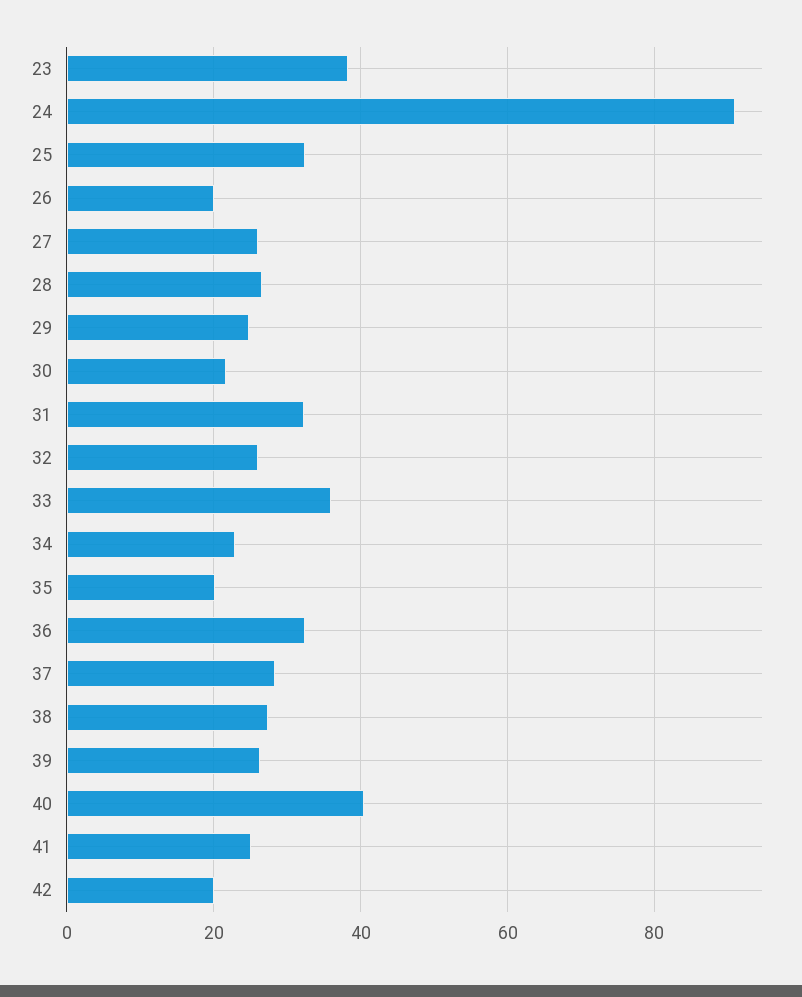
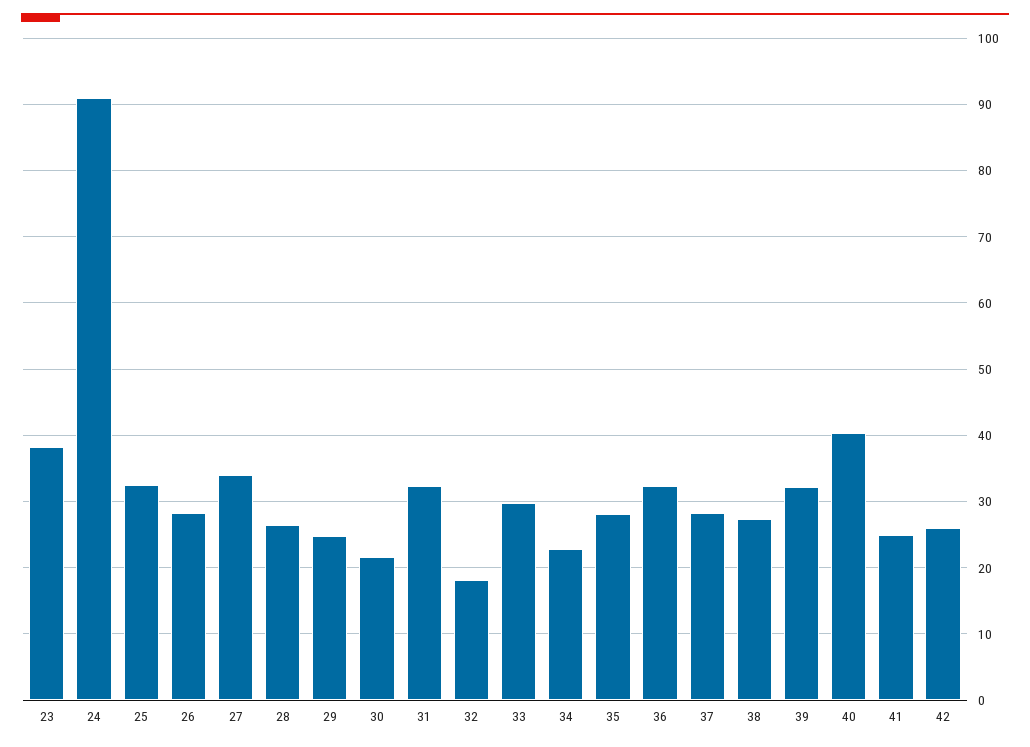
  {
    "23": 38,
    "24": 91,
    "25": 32,
-   "26": 20,
+   "26": 28,
-   "27": 26,
+   "27": 34,
    "28": 27,
    "29": 25,
    "30": 22,
    "31": 32,
-   "32": 26,
+   "32": 18,
-   "33": 36,
+   "33": 30,
    "34": 23,
-   "35": 20,
+   "35": 28,
    "36": 32,
    "37": 28,
    "38": 27,
-   "39": 26,
+   "39": 32,
    "40": 40,
    "41": 25,
-   "42": 20
+   "42": 26
  }

